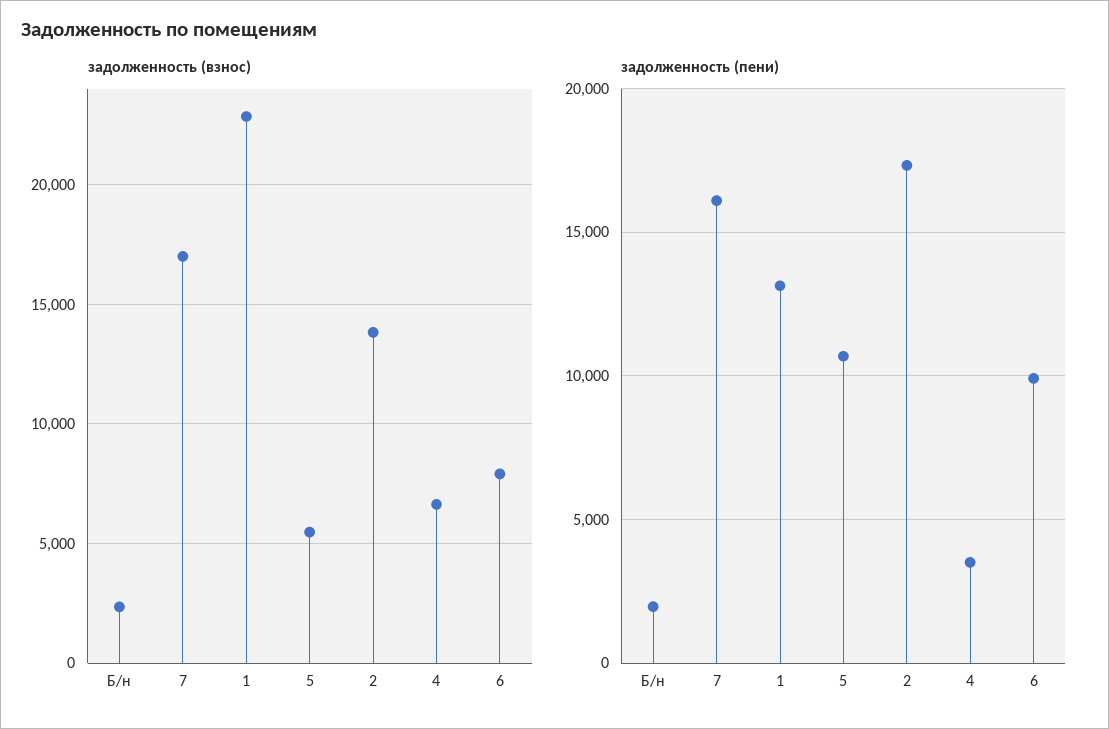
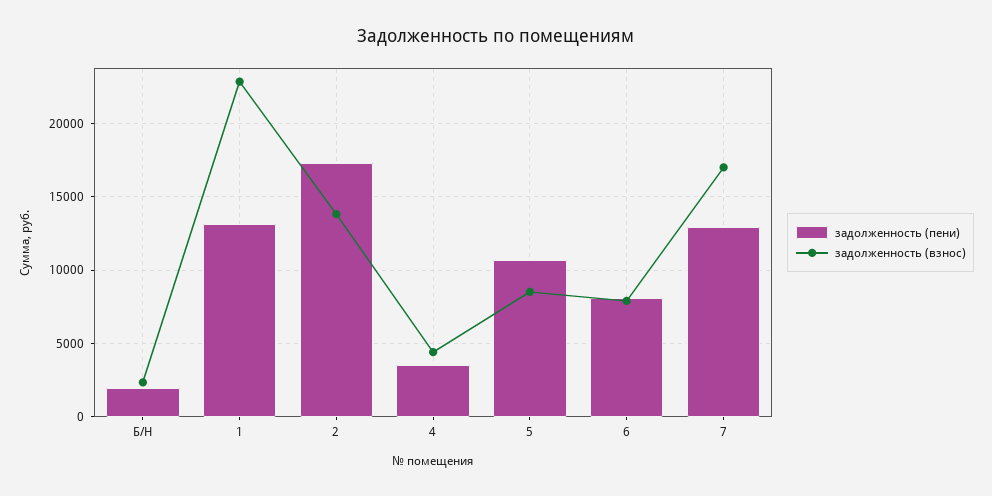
  {
    "задолженность (взнос)": {
      "Б/н": 2500,
      "7": 17000,
      "1": 23000,
-     "5": 5500,
+     "5": 8500,
      "2": 14000,
-     "4": 6500,
+     "4": 4500,
      "6": 8000
    },
    "задолженность (пени)": {
      "Б/н": 2000,
-     "7": 16000,
+     "7": 13000,
      "1": 13000,
      "5": 10500,
      "2": 17500,
      "4": 3500,
-     "6": 10000
+     "6": 8000
    }
  }

